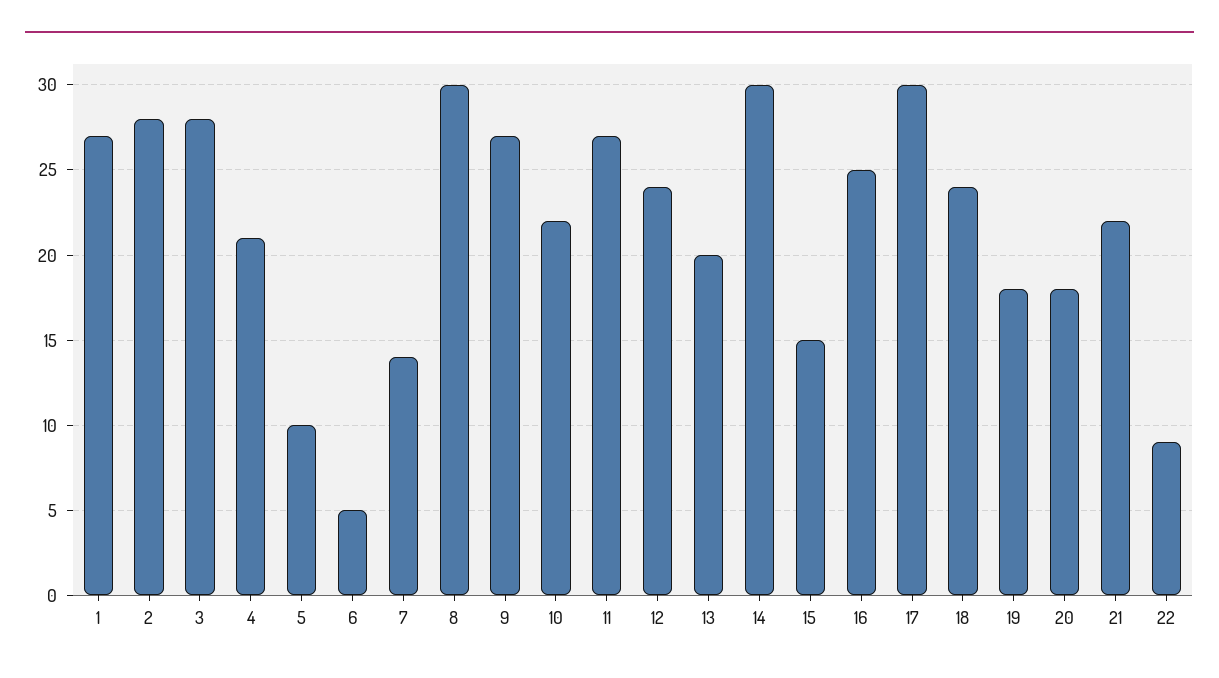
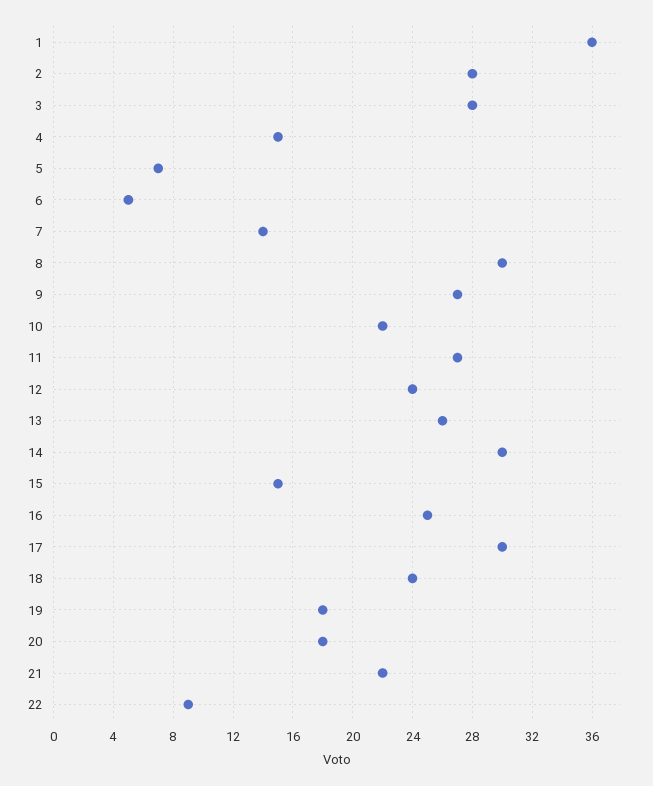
  {
-   "1": 27,
+   "1": 36,
    "2": 28,
    "3": 28,
-   "4": 21,
+   "4": 15,
-   "5": 10,
+   "5": 7,
    "6": 5,
    "7": 14,
    "8": 30,
    "9": 27,
    "10": 22,
    "11": 27,
    "12": 24,
-   "13": 20,
+   "13": 26,
    "14": 30,
    "15": 15,
    "16": 25,
    "17": 30,
    "18": 24,
    "19": 18,
    "20": 18,
    "21": 22,
    "22": 9
  }

